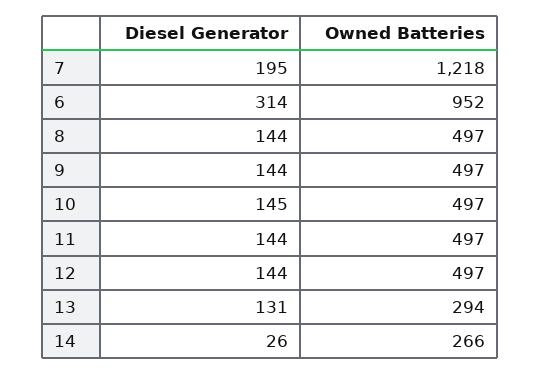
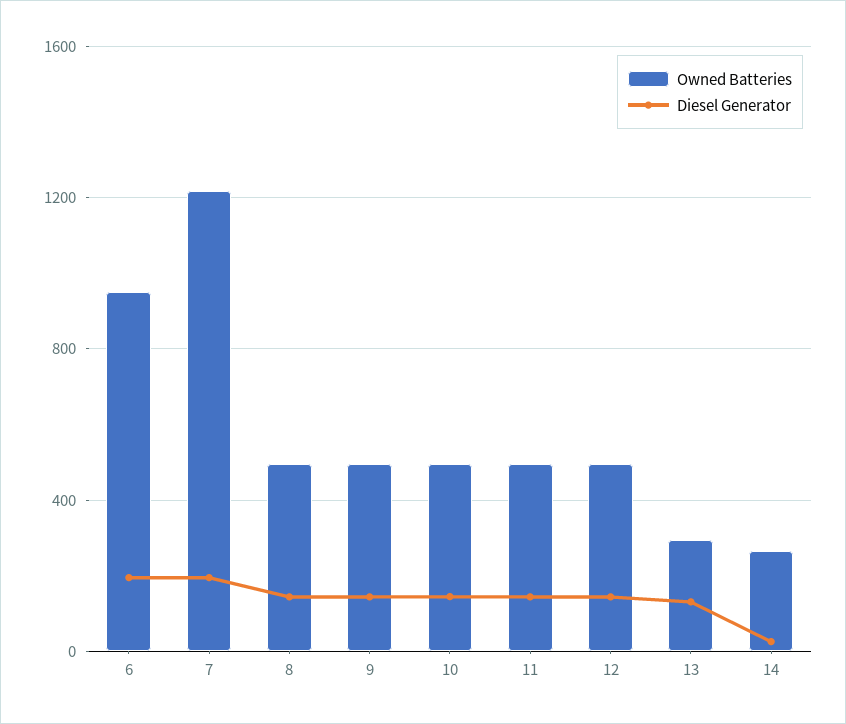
  {
    "Diesel Generator": {
      "7": 195,
-     "6": 314,
+     "6": 200,
      "8": 144,
      "9": 144,
      "10": 145,
      "11": 144,
      "12": 144,
      "13": 131,
      "14": 26
    },
    "Owned Batteries": {
      "7": 1218,
      "6": 952,
      "8": 497,
      "9": 497,
      "10": 497,
      "11": 497,
      "12": 497,
      "13": 294,
      "14": 266
    }
  }

